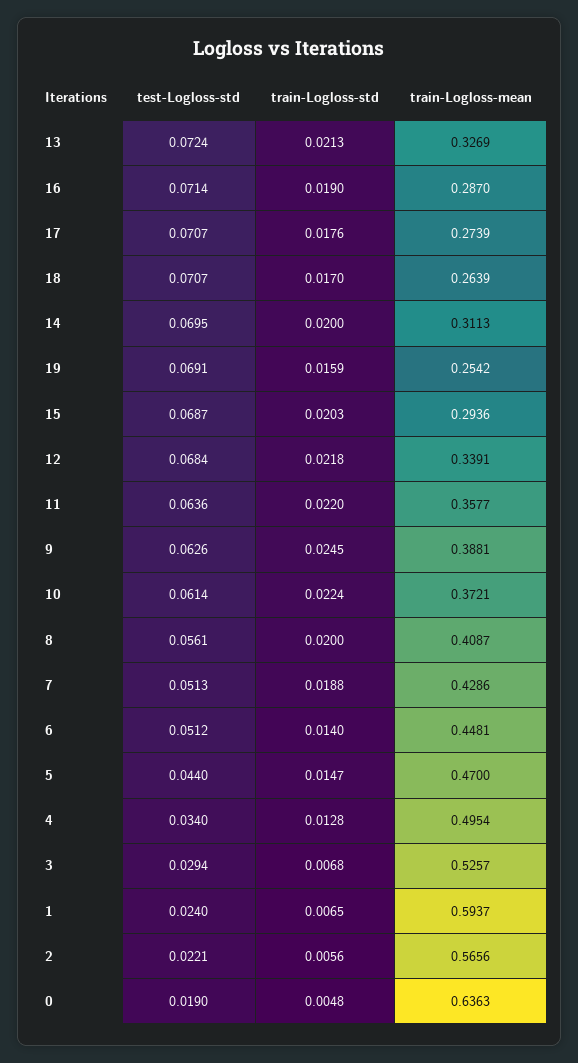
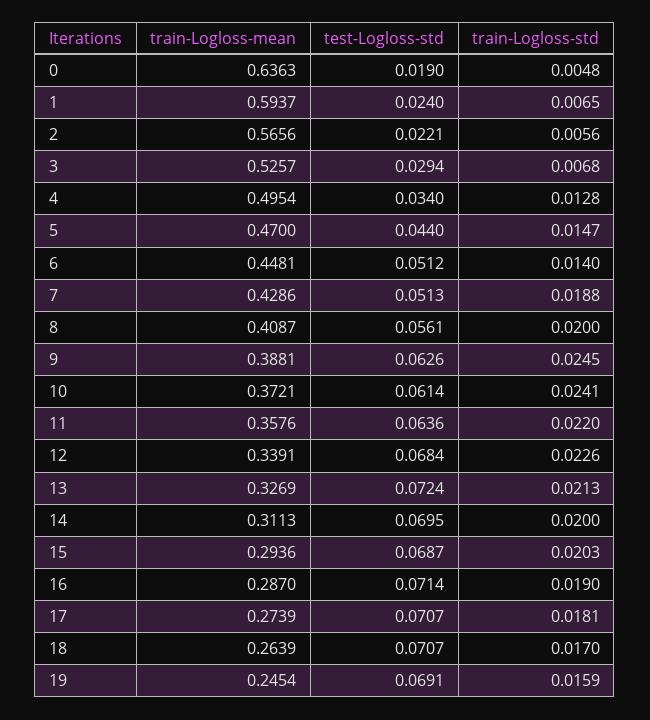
  {
    "test-Logloss-std": {
      "13": 0.0724,
      "16": 0.0714,
      "17": 0.0707,
      "18": 0.0707,
      "14": 0.0695,
      "19": 0.0691,
      "15": 0.0687,
      "12": 0.0684,
      "11": 0.0636,
      "9": 0.0626,
      "10": 0.0614,
      "8": 0.0561,
      "7": 0.0513,
      "6": 0.0512,
      "5": 0.044,
      "4": 0.034,
      "3": 0.0294,
      "1": 0.024,
      "2": 0.0221,
      "0": 0.019
    },
    "train-Logloss-std": {
      "13": 0.0213,
      "16": 0.019,
-     "17": 0.0176,
+     "17": 0.0181,
      "18": 0.017,
      "14": 0.02,
      "19": 0.0159,
      "15": 0.0203,
-     "12": 0.0218,
+     "12": 0.0226,
      "11": 0.022,
      "9": 0.0245,
-     "10": 0.0224,
+     "10": 0.0241,
      "8": 0.02,
      "7": 0.0188,
      "6": 0.014,
      "5": 0.0147,
      "4": 0.0128,
      "3": 0.0068,
      "1": 0.0065,
      "2": 0.0056,
      "0": 0.0048
    },
    "train-Logloss-mean": {
      "13": 0.3269,
      "16": 0.287,
      "17": 0.2739,
      "18": 0.2639,
      "14": 0.3113,
-     "19": 0.2542,
+     "19": 0.2454,
      "15": 0.2936,
      "12": 0.3391,
-     "11": 0.3577,
+     "11": 0.3576,
      "9": 0.3881,
      "10": 0.3721,
      "8": 0.4087,
      "7": 0.4286,
      "6": 0.4481,
      "5": 0.47,
      "4": 0.4954,
      "3": 0.5257,
      "1": 0.5937,
      "2": 0.5656,
      "0": 0.6363
    }
  }

